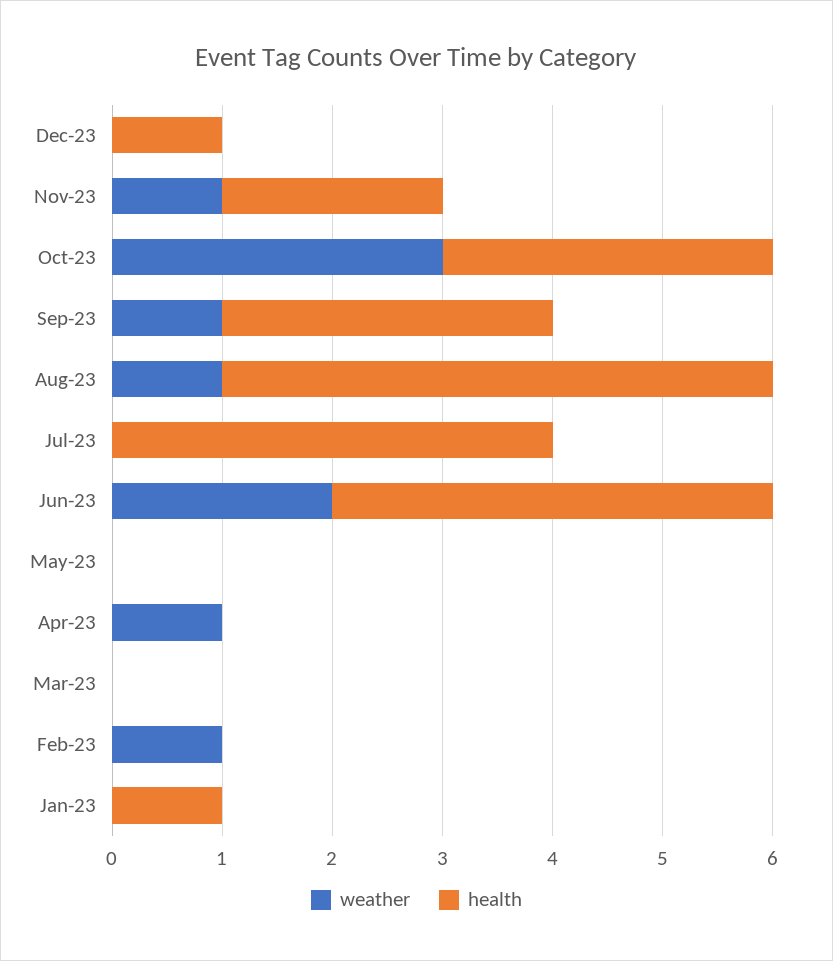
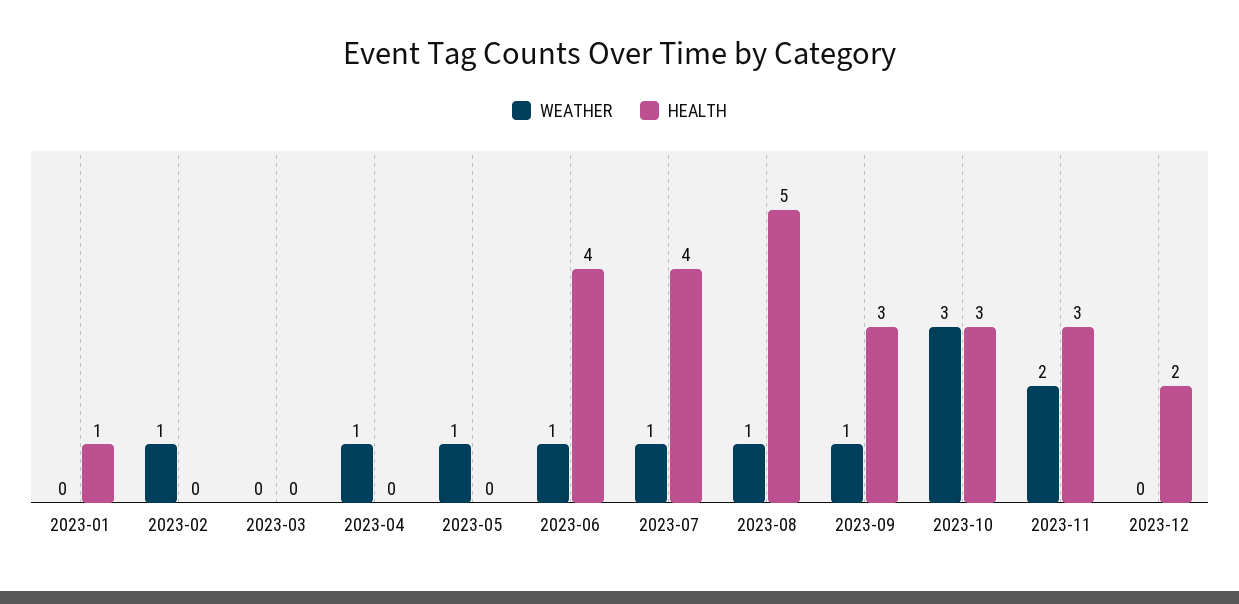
  {
    "weather": {
      "Dec-23": 0,
-     "Nov-23": 1,
+     "Nov-23": 2,
      "Oct-23": 3,
      "Sep-23": 1,
      "Aug-23": 1,
-     "Jul-23": 0,
+     "Jul-23": 1,
-     "Jun-23": 2,
+     "Jun-23": 1,
-     "May-23": 0,
+     "May-23": 1,
      "Apr-23": 1,
      "Mar-23": 0,
      "Feb-23": 1,
      "Jan-23": 0
    },
    "health": {
-     "Dec-23": 1,
+     "Dec-23": 2,
-     "Nov-23": 2,
+     "Nov-23": 3,
      "Oct-23": 3,
      "Sep-23": 3,
      "Aug-23": 5,
      "Jul-23": 4,
      "Jun-23": 4,
      "May-23": 0,
      "Apr-23": 0,
      "Mar-23": 0,
      "Feb-23": 0,
      "Jan-23": 1
    }
  }

